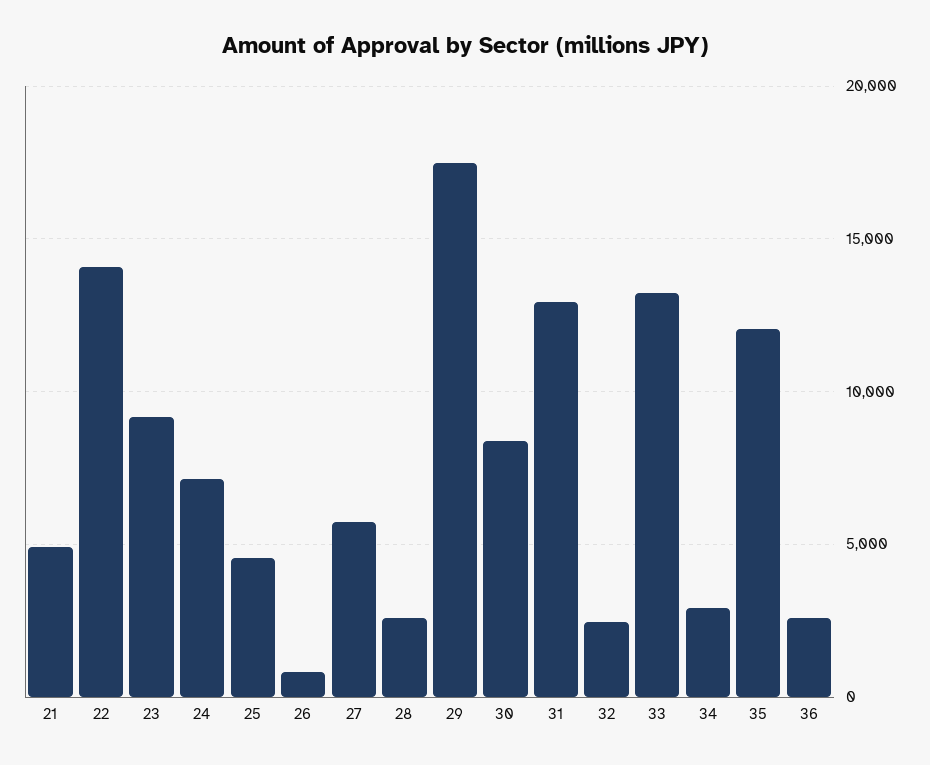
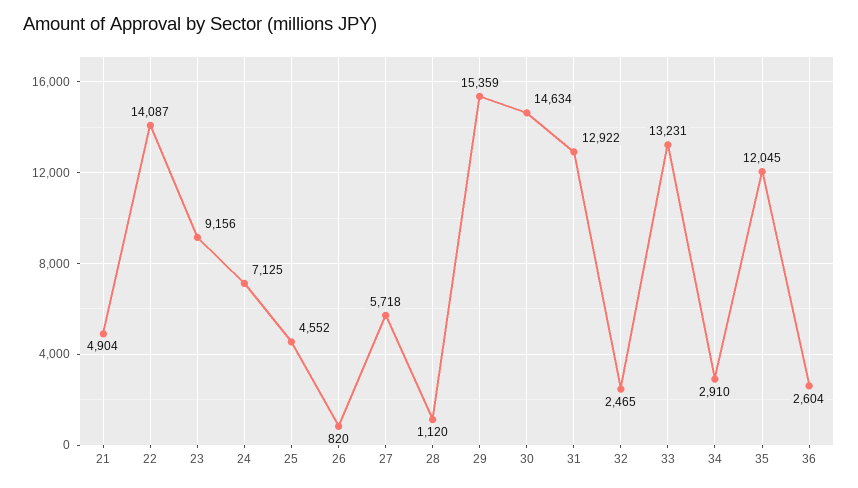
  {
    "21": 4904,
    "22": 14087,
    "23": 9156,
    "24": 7125,
    "25": 4552,
    "26": 820,
    "27": 5718,
-   "28": 2500,
+   "28": 1120,
-   "29": 17500,
+   "29": 15359,
-   "30": 8500,
+   "30": 14634,
    "31": 12922,
    "32": 2465,
    "33": 13231,
    "34": 2910,
    "35": 12045,
    "36": 2604
  }

